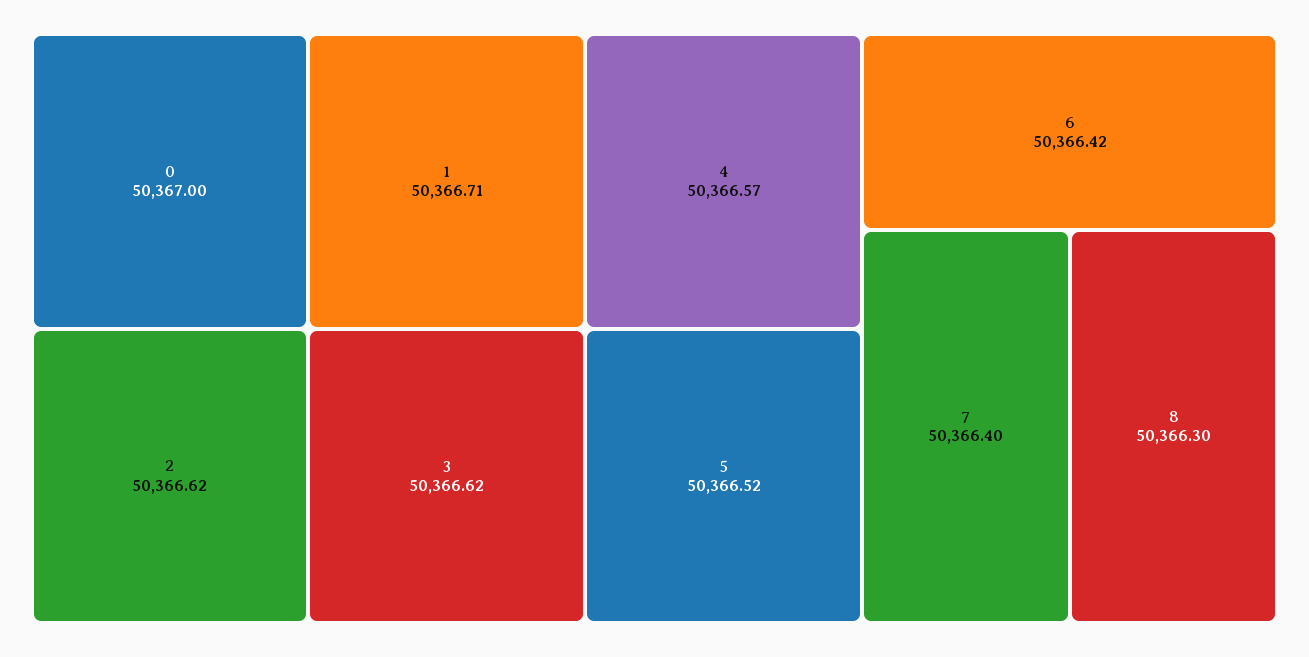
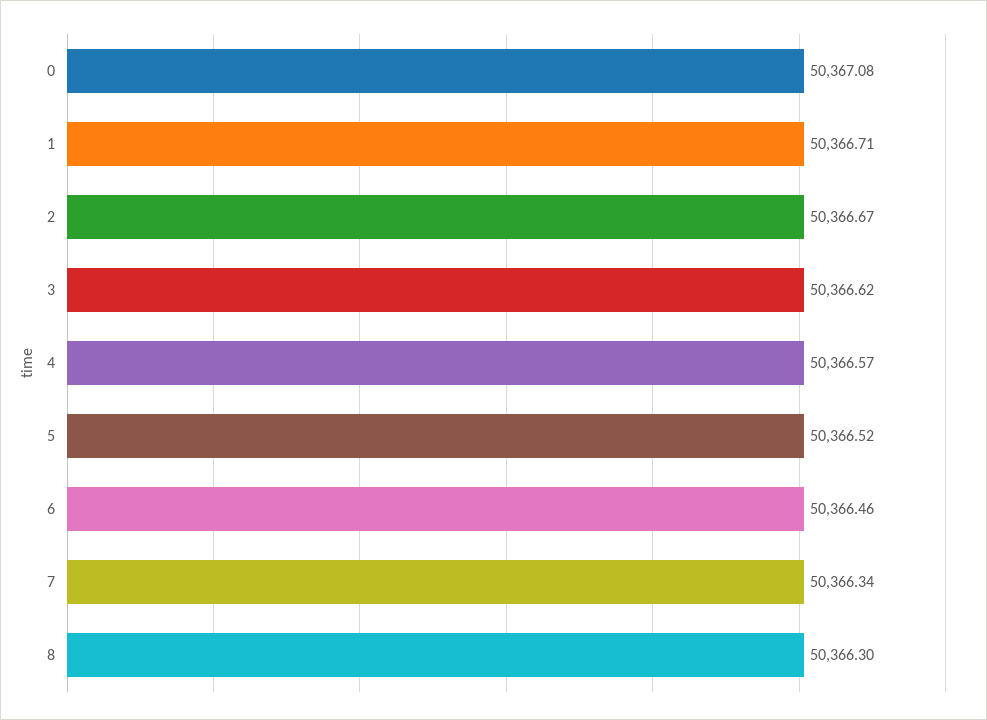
  {
-   "0": 50367,
+   "0": 50367.08,
    "1": 50366.71,
-   "2": 50366.62,
+   "2": 50366.67,
    "3": 50366.62,
    "4": 50366.57,
    "5": 50366.52,
-   "6": 50366.42,
+   "6": 50366.46,
-   "7": 50366.4,
+   "7": 50366.34,
    "8": 50366.3
  }

